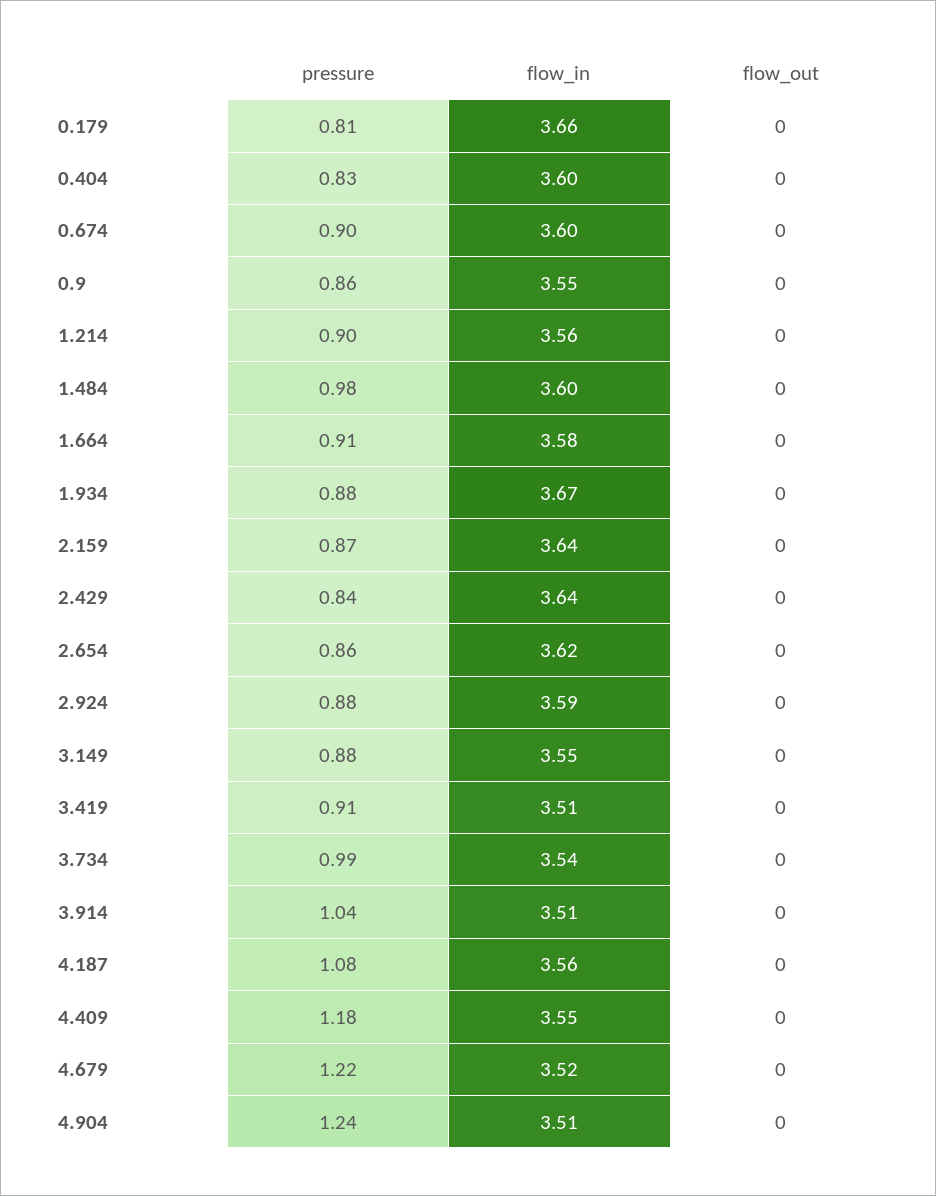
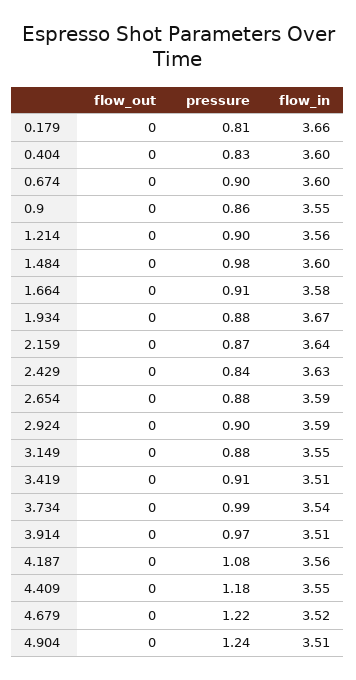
  {
    "pressure": {
      "0.179": 0.81,
      "0.404": 0.83,
      "0.674": 0.9,
      "0.9": 0.86,
      "1.214": 0.9,
      "1.484": 0.98,
      "1.664": 0.91,
      "1.934": 0.88,
      "2.159": 0.87,
      "2.429": 0.84,
-     "2.654": 0.86,
+     "2.654": 0.88,
-     "2.924": 0.88,
+     "2.924": 0.9,
      "3.149": 0.88,
      "3.419": 0.91,
      "3.734": 0.99,
-     "3.914": 1.04,
+     "3.914": 0.97,
      "4.187": 1.08,
      "4.409": 1.18,
      "4.679": 1.22,
      "4.904": 1.24
    },
    "flow_in": {
      "0.179": 3.66,
      "0.404": 3.6,
      "0.674": 3.6,
      "0.9": 3.55,
      "1.214": 3.56,
      "1.484": 3.6,
      "1.664": 3.58,
      "1.934": 3.67,
      "2.159": 3.64,
-     "2.429": 3.64,
+     "2.429": 3.63,
-     "2.654": 3.62,
+     "2.654": 3.59,
      "2.924": 3.59,
      "3.149": 3.55,
      "3.419": 3.51,
      "3.734": 3.54,
      "3.914": 3.51,
      "4.187": 3.56,
      "4.409": 3.55,
      "4.679": 3.52,
      "4.904": 3.51
    },
    "flow_out": {
      "0.179": 0,
      "0.404": 0,
      "0.674": 0,
      "0.9": 0,
      "1.214": 0,
      "1.484": 0,
      "1.664": 0,
      "1.934": 0,
      "2.159": 0,
      "2.429": 0,
      "2.654": 0,
      "2.924": 0,
      "3.149": 0,
      "3.419": 0,
      "3.734": 0,
      "3.914": 0,
      "4.187": 0,
      "4.409": 0,
      "4.679": 0,
      "4.904": 0
    }
  }

